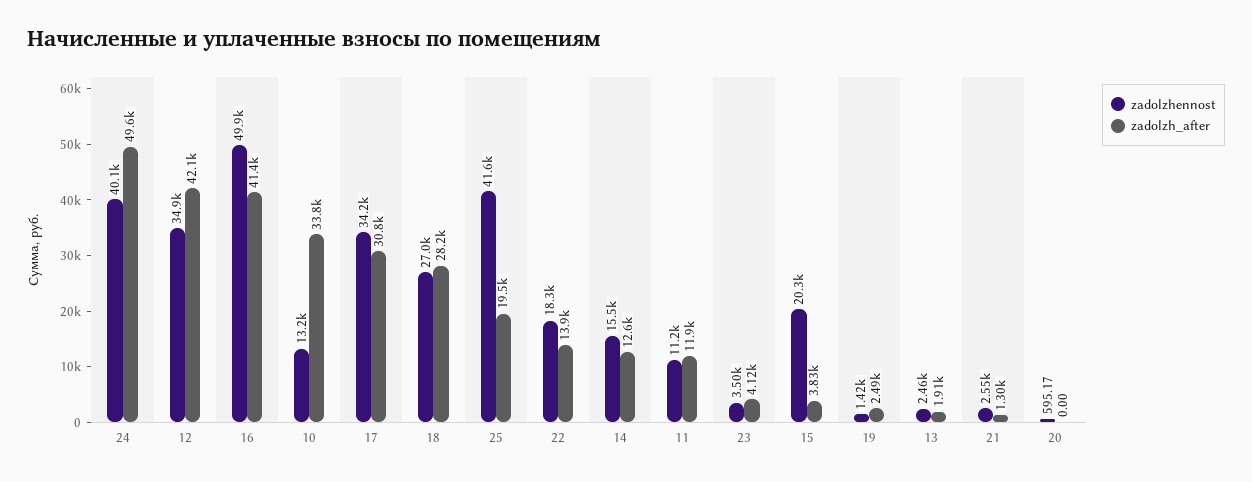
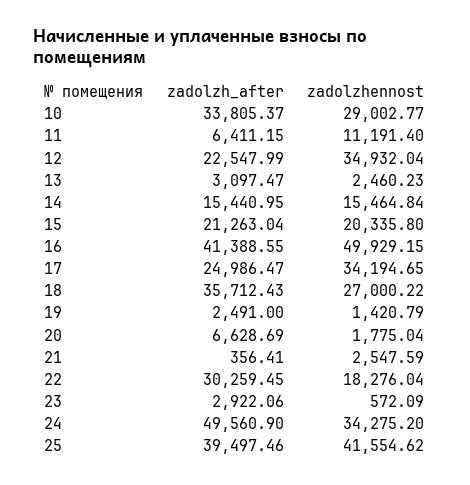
  {
    "zadolzhennost": {
-     "24": 40100,
+     "24": 34275.2,
      "12": 34932.04,
      "16": 49929.15,
-     "10": 13200,
+     "10": 29002.77,
      "17": 34194.65,
      "18": 27000.22,
      "25": 41554.62,
      "22": 18276.04,
      "14": 15464.84,
      "11": 11191.4,
-     "23": 3500,
+     "23": 572.09,
      "15": 20335.8,
      "19": 1420.79,
      "13": 2460.23,
      "21": 2547.59,
-     "20": 595.17
+     "20": 1775.04
    },
    "zadolzh_after": {
      "24": 49560.9,
-     "12": 42100,
+     "12": 22547.99,
      "16": 41388.55,
      "10": 33805.37,
-     "17": 30800,
+     "17": 24986.47,
-     "18": 28200,
+     "18": 35712.43,
-     "25": 19500,
+     "25": 39497.46,
-     "22": 13900,
+     "22": 30259.45,
-     "14": 12600,
+     "14": 15440.95,
-     "11": 11900,
+     "11": 6411.15,
-     "23": 4120,
+     "23": 2922.06,
-     "15": 3830,
+     "15": 21263.04,
      "19": 2491,
-     "13": 1910,
+     "13": 3097.47,
-     "21": 1300,
+     "21": 356.41,
-     "20": 0
+     "20": 6628.69
    }
  }

